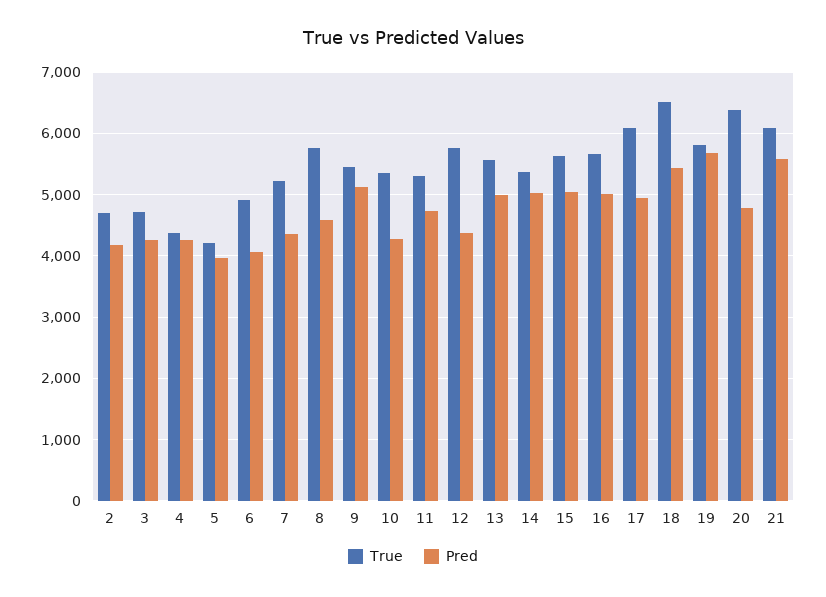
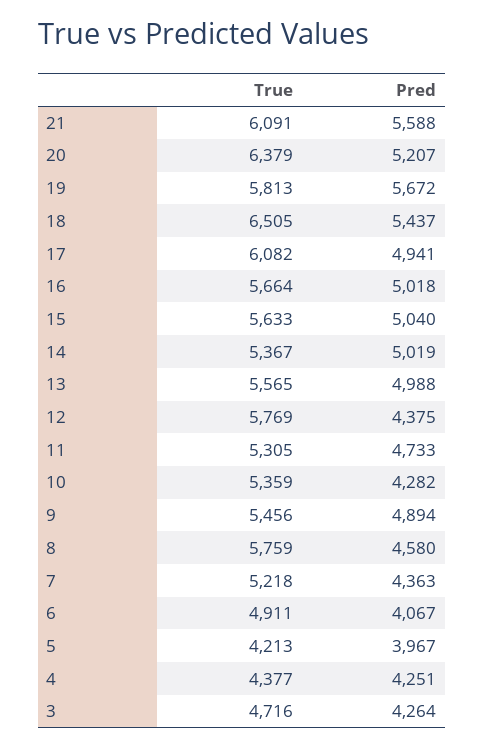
  {
    "True": {
-     "2": 4700,
      "3": 4716,
      "4": 4377,
      "5": 4213,
      "6": 4911,
      "7": 5218,
      "8": 5759,
      "9": 5456,
      "10": 5359,
      "11": 5305,
      "12": 5769,
      "13": 5565,
      "14": 5367,
      "15": 5633,
      "16": 5664,
      "17": 6082,
      "18": 6505,
      "19": 5813,
      "20": 6379,
      "21": 6091
    },
    "Pred": {
-     "2": 4200,
      "3": 4264,
      "4": 4251,
      "5": 3967,
      "6": 4067,
      "7": 4363,
      "8": 4580,
-     "9": 5100,
+     "9": 4894,
      "10": 4282,
      "11": 4733,
      "12": 4375,
      "13": 4988,
      "14": 5019,
      "15": 5040,
      "16": 5018,
      "17": 4941,
      "18": 5437,
      "19": 5672,
-     "20": 4800,
+     "20": 5207,
      "21": 5588
    }
  }

